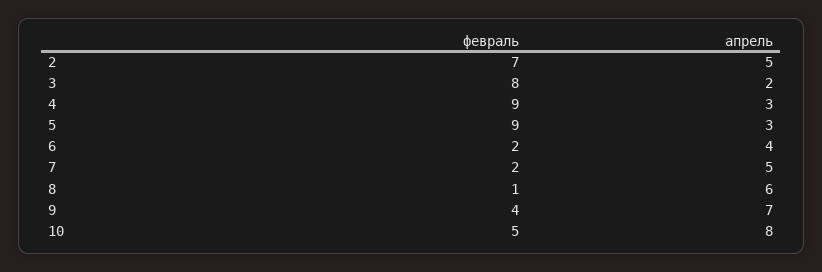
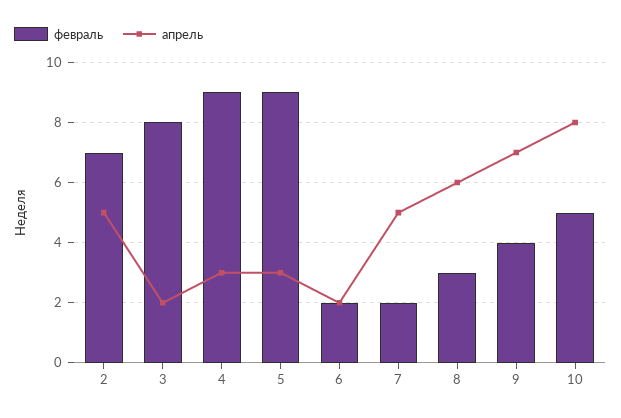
  {
    "февраль": {
      "2": 7,
      "3": 8,
      "4": 9,
      "5": 9,
      "6": 2,
      "7": 2,
-     "8": 1,
+     "8": 3,
      "9": 4,
      "10": 5
    },
    "апрель": {
      "2": 5,
      "3": 2,
      "4": 3,
      "5": 3,
-     "6": 4,
+     "6": 2,
      "7": 5,
      "8": 6,
      "9": 7,
      "10": 8
    }
  }

